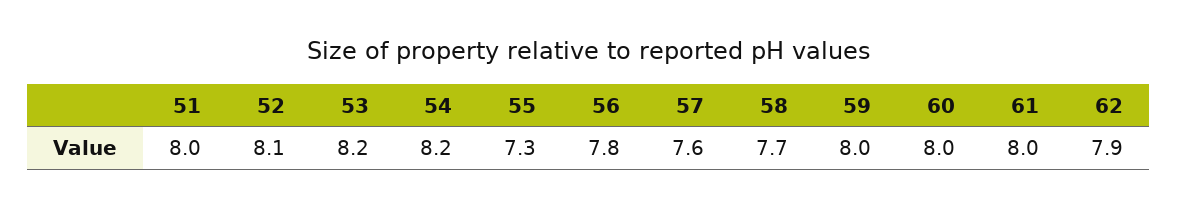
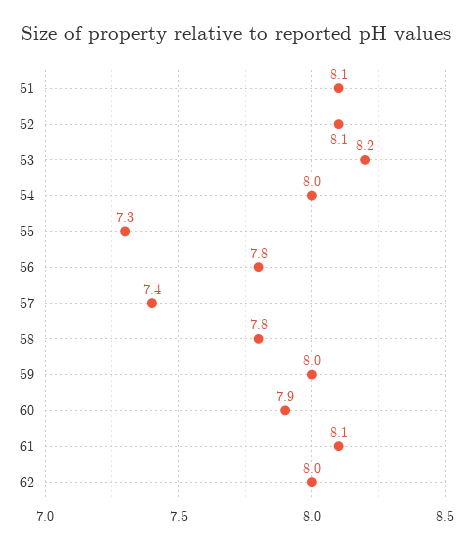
  {
-   "51": 8,
+   "51": 8.1,
    "52": 8.1,
    "53": 8.2,
-   "54": 8.2,
+   "54": 8,
    "55": 7.3,
    "56": 7.8,
-   "57": 7.6,
+   "57": 7.4,
-   "58": 7.7,
+   "58": 7.8,
    "59": 8,
-   "60": 8,
+   "60": 7.9,
-   "61": 8,
+   "61": 8.1,
-   "62": 7.9
+   "62": 8
  }

